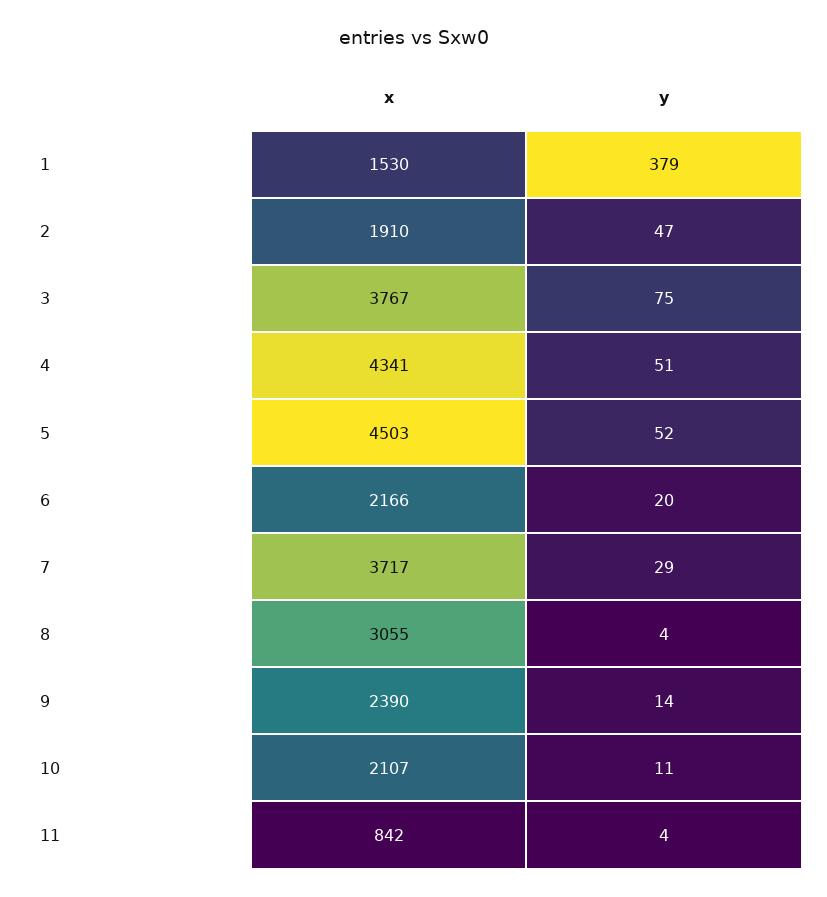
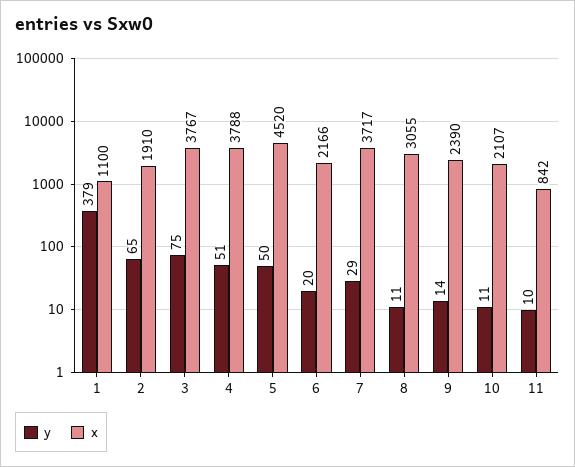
  {
    "x": {
-     "1": 1530,
+     "1": 1100,
      "2": 1910,
      "3": 3767,
-     "4": 4341,
+     "4": 3788,
-     "5": 4503,
+     "5": 4520,
      "6": 2166,
      "7": 3717,
      "8": 3055,
      "9": 2390,
      "10": 2107,
      "11": 842
    },
    "y": {
      "1": 379,
-     "2": 47,
+     "2": 65,
      "3": 75,
      "4": 51,
-     "5": 52,
+     "5": 50,
      "6": 20,
      "7": 29,
-     "8": 4,
+     "8": 11,
      "9": 14,
      "10": 11,
-     "11": 4
+     "11": 10
    }
  }

